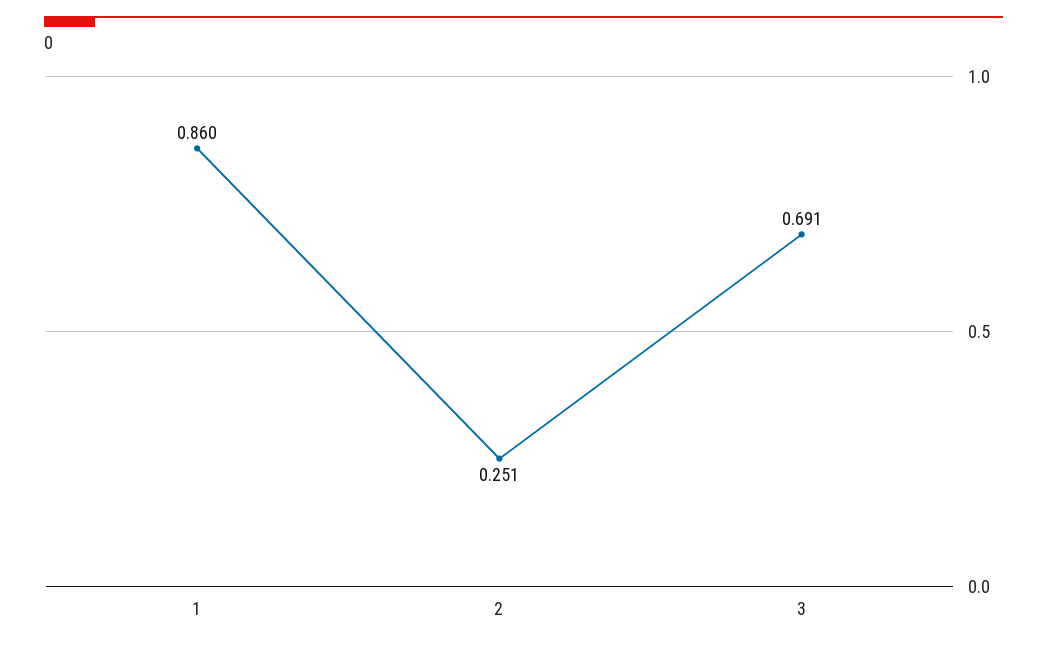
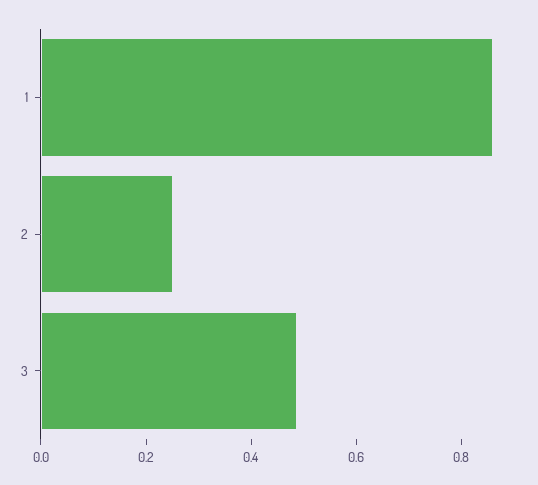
  {
    "1": 0.86,
    "2": 0.251,
-   "3": 0.691
+   "3": 0.5
  }

